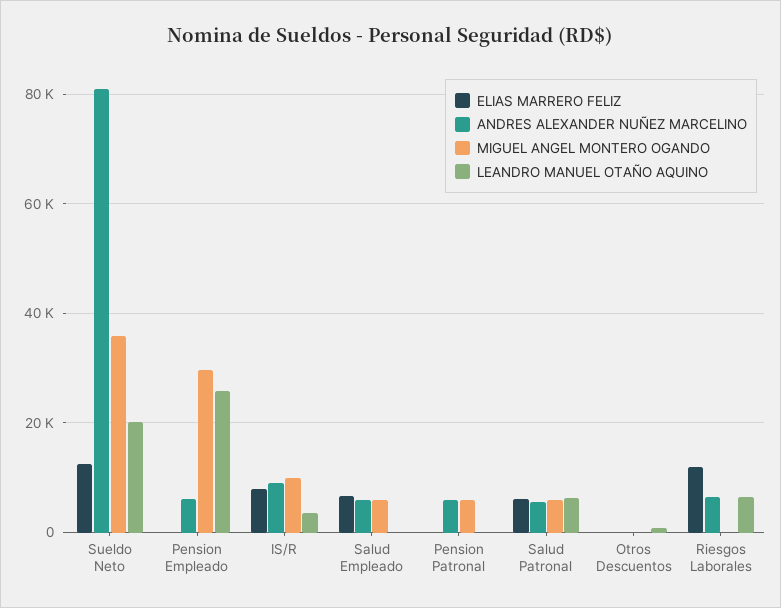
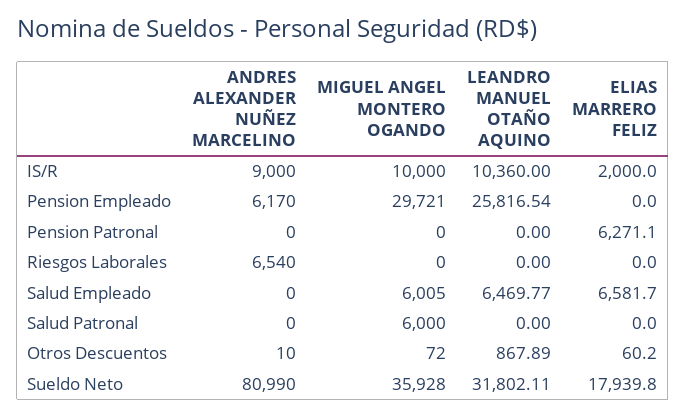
  {
    "ELIAS MARRERO FELIZ": {
-     "Sueldo Neto": 12000,
+     "Sueldo Neto": 17939.8,
      "Pension Empleado": 0,
-     "IS/R": 8000,
+     "IS/R": 2000,
      "Salud Empleado": 6581.7,
-     "Pension Patronal": 0,
+     "Pension Patronal": 6271.1,
-     "Salud Patronal": 6000,
+     "Salud Patronal": 0,
      "Otros Descuentos": 60.2,
-     "Riesgos Laborales": 12000
+     "Riesgos Laborales": 0
    },
    "ANDRES ALEXANDER NUÑEZ MARCELINO": {
      "Sueldo Neto": 80990,
      "Pension Empleado": 6170,
      "IS/R": 9000,
-     "Salud Empleado": 6000,
+     "Salud Empleado": 0,
-     "Pension Patronal": 6000,
+     "Pension Patronal": 0,
-     "Salud Patronal": 6000,
+     "Salud Patronal": 0,
      "Otros Descuentos": 10,
      "Riesgos Laborales": 6540
    },
    "MIGUEL ANGEL MONTERO OGANDO": {
      "Sueldo Neto": 35928,
      "Pension Empleado": 29721,
      "IS/R": 10000,
      "Salud Empleado": 6005,
-     "Pension Patronal": 6000,
+     "Pension Patronal": 0,
      "Salud Patronal": 6000,
      "Otros Descuentos": 72,
      "Riesgos Laborales": 0
    },
    "LEANDRO MANUEL OTAÑO AQUINO": {
-     "Sueldo Neto": 20000,
+     "Sueldo Neto": 31802.11,
      "Pension Empleado": 25816.54,
-     "IS/R": 4000,
+     "IS/R": 10360,
-     "Salud Empleado": 0,
+     "Salud Empleado": 6469.77,
      "Pension Patronal": 0,
-     "Salud Patronal": 6000,
+     "Salud Patronal": 0,
      "Otros Descuentos": 867.89,
-     "Riesgos Laborales": 6000
+     "Riesgos Laborales": 0
    }
  }

